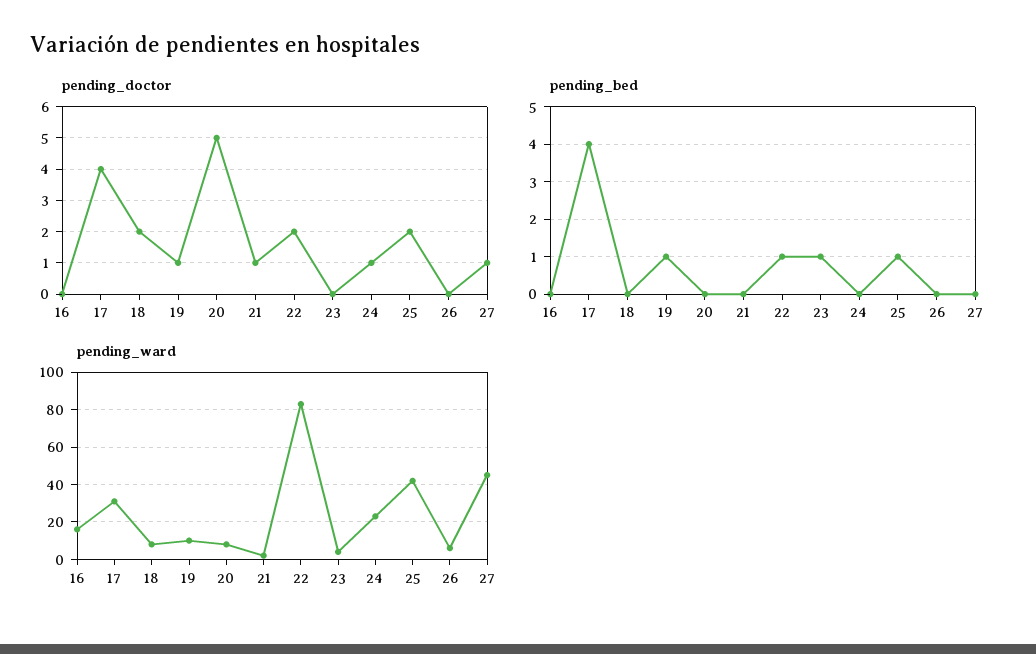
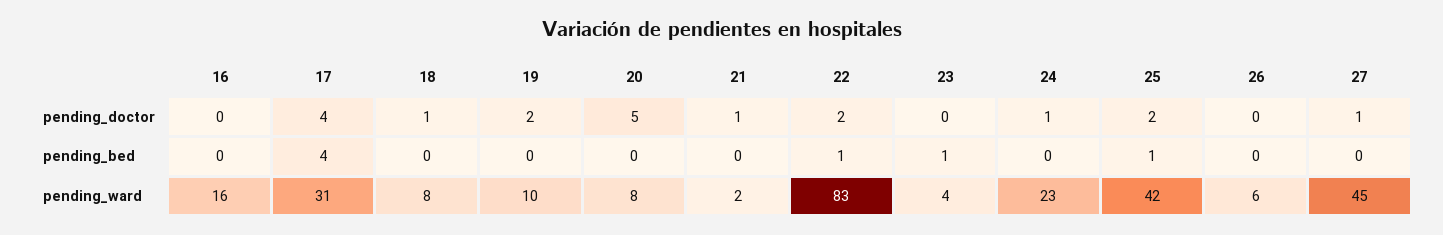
  {
    "pending_doctor": {
      "16": 0,
      "17": 4,
-     "18": 2,
+     "18": 1,
-     "19": 1,
+     "19": 2,
      "20": 5,
      "21": 1,
      "22": 2,
      "23": 0,
      "24": 1,
      "25": 2,
      "26": 0,
      "27": 1
    },
    "pending_bed": {
      "16": 0,
      "17": 4,
      "18": 0,
-     "19": 1,
+     "19": 0,
      "20": 0,
      "21": 0,
      "22": 1,
      "23": 1,
      "24": 0,
      "25": 1,
      "26": 0,
      "27": 0
    },
    "pending_ward": {
      "16": 16,
      "17": 31,
      "18": 8,
      "19": 10,
      "20": 8,
      "21": 2,
      "22": 83,
      "23": 4,
      "24": 23,
      "25": 42,
      "26": 6,
      "27": 45
    }
  }

